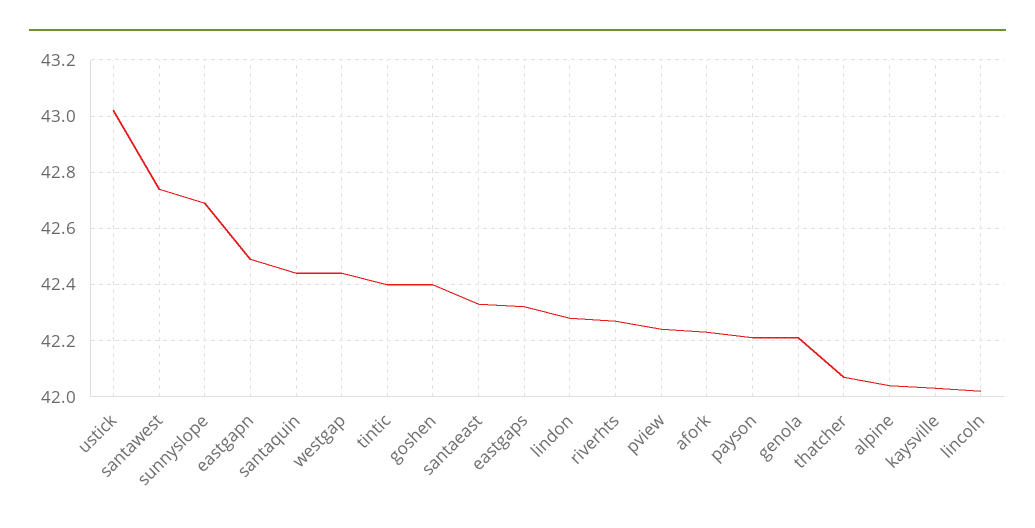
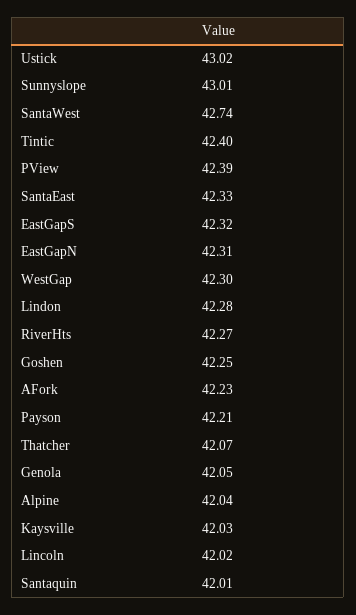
  {
    "ustick": 43.02,
    "santawest": 42.74,
-   "sunnyslope": 42.7,
+   "sunnyslope": 43.01,
-   "eastgapn": 42.5,
+   "eastgapn": 42.31,
-   "santaquin": 42.45,
+   "santaquin": 42.01,
-   "westgap": 42.45,
+   "westgap": 42.3,
    "tintic": 42.4,
-   "goshen": 42.4,
+   "goshen": 42.25,
    "santaeast": 42.33,
    "eastgaps": 42.32,
    "lindon": 42.28,
    "riverhts": 42.27,
-   "pview": 42.25,
+   "pview": 42.39,
    "afork": 42.23,
    "payson": 42.21,
-   "genola": 42.2,
+   "genola": 42.05,
    "thatcher": 42.07,
    "alpine": 42.04,
    "kaysville": 42.03,
    "lincoln": 42.02
  }

